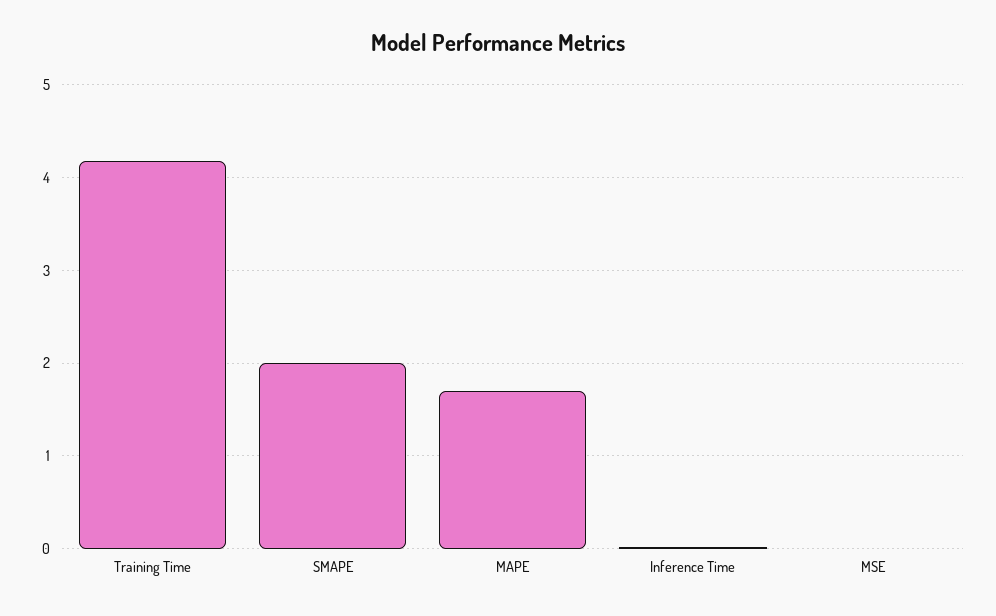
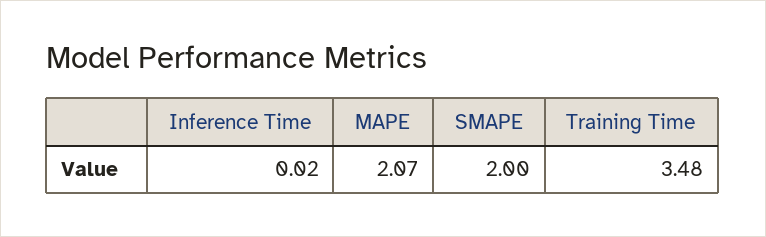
  {
-   "Training Time": 4.2,
+   "Training Time": 3.48,
    "SMAPE": 2,
-   "MAPE": 1.7,
+   "MAPE": 2.07,
-   "Inference Time": 0.02,
+   "Inference Time": 0.02
-   "MSE": 0
  }

